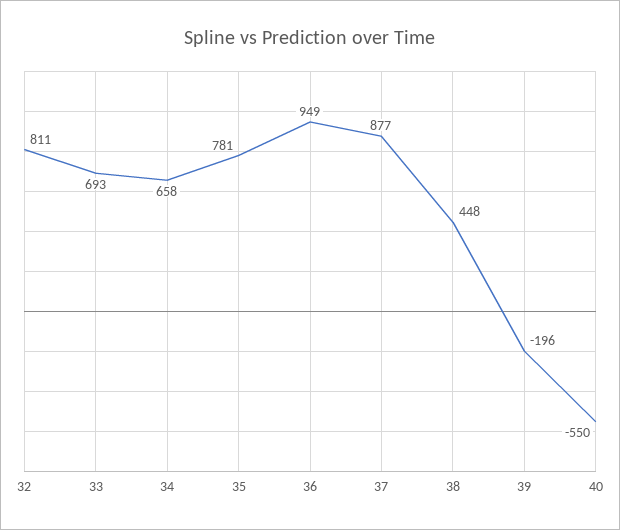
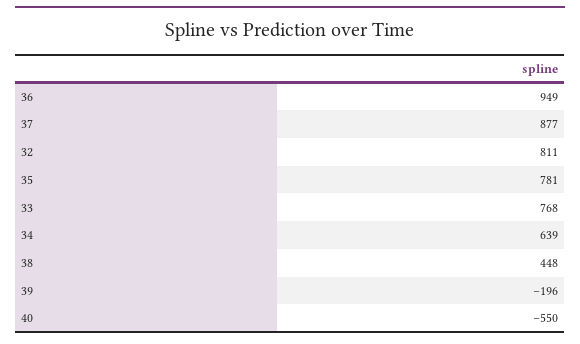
  {
    "32": 811,
-   "33": 693,
+   "33": 768,
-   "34": 658,
+   "34": 639,
    "35": 781,
    "36": 949,
    "37": 877,
    "38": 448,
    "39": -196,
    "40": -550
  }

